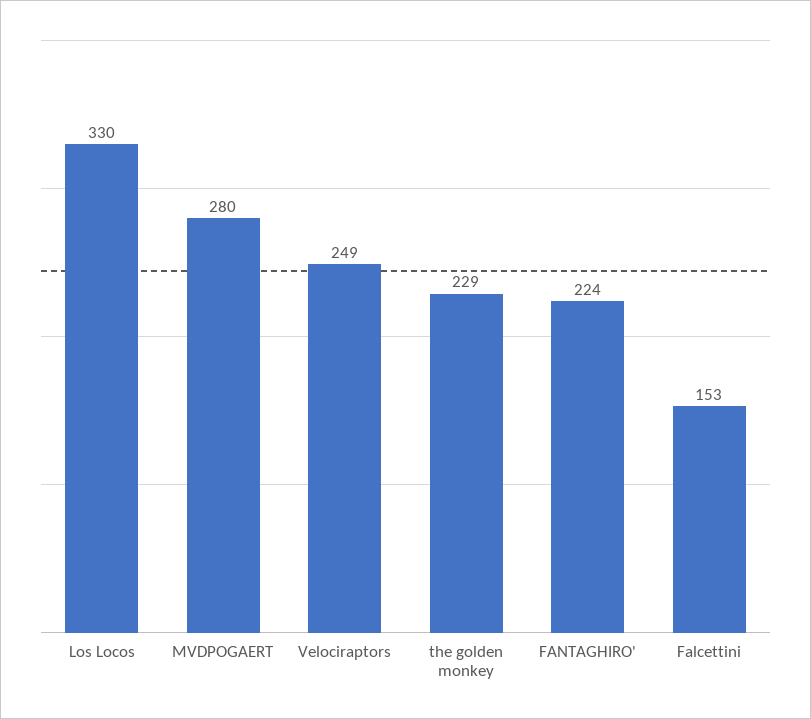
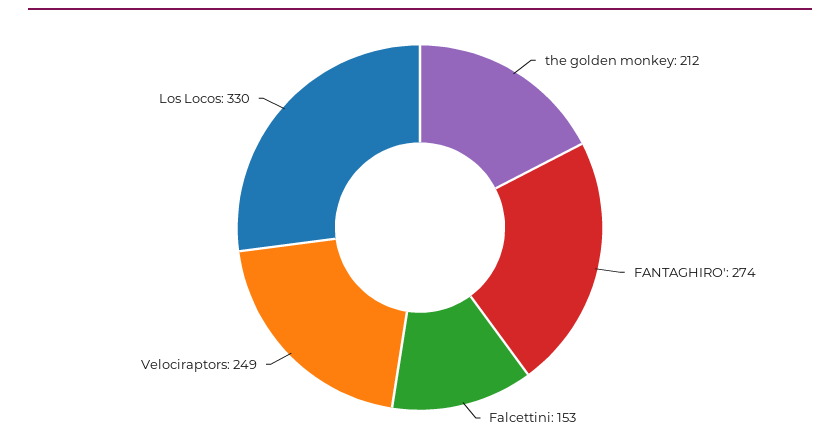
  {
    "Los Locos": 330,
-   "MVDPOGAERT": 280,
    "Velociraptors": 249,
-   "the golden monkey": 229,
+   "the golden monkey": 212,
-   "FANTAGHIRO'": 224,
+   "FANTAGHIRO'": 274,
    "Falcettini": 153
  }

